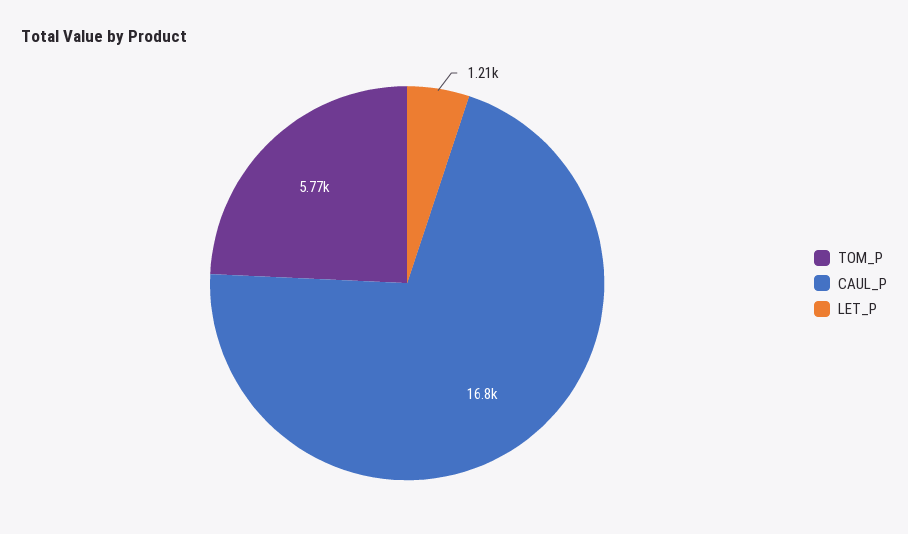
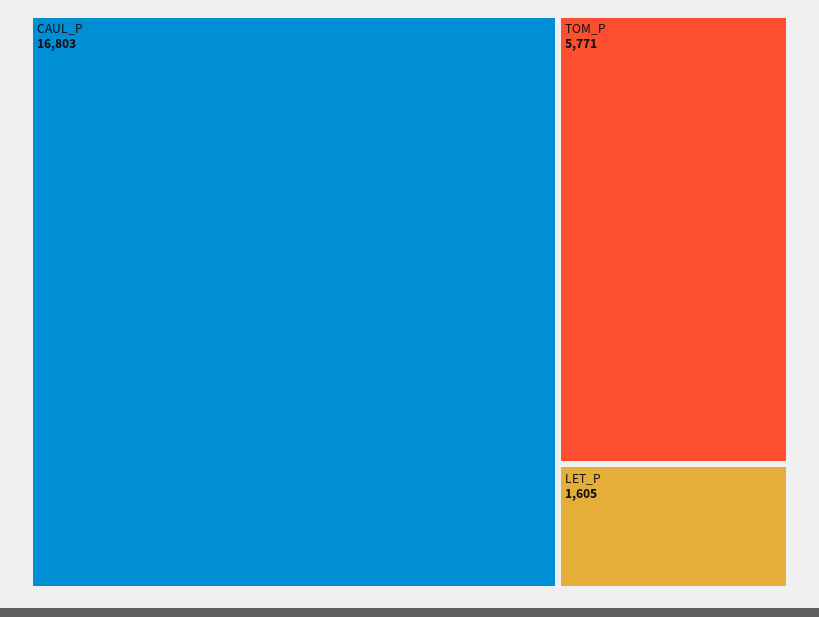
  {
    "TOM_P": 5771,
    "CAUL_P": 16803,
-   "LET_P": 1210
+   "LET_P": 1605
  }

